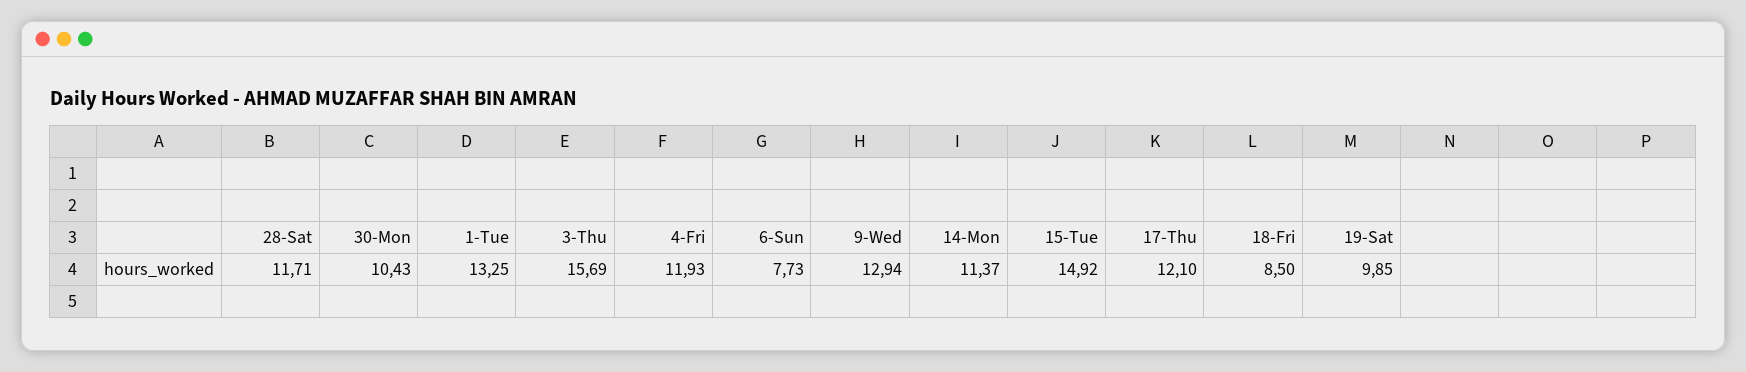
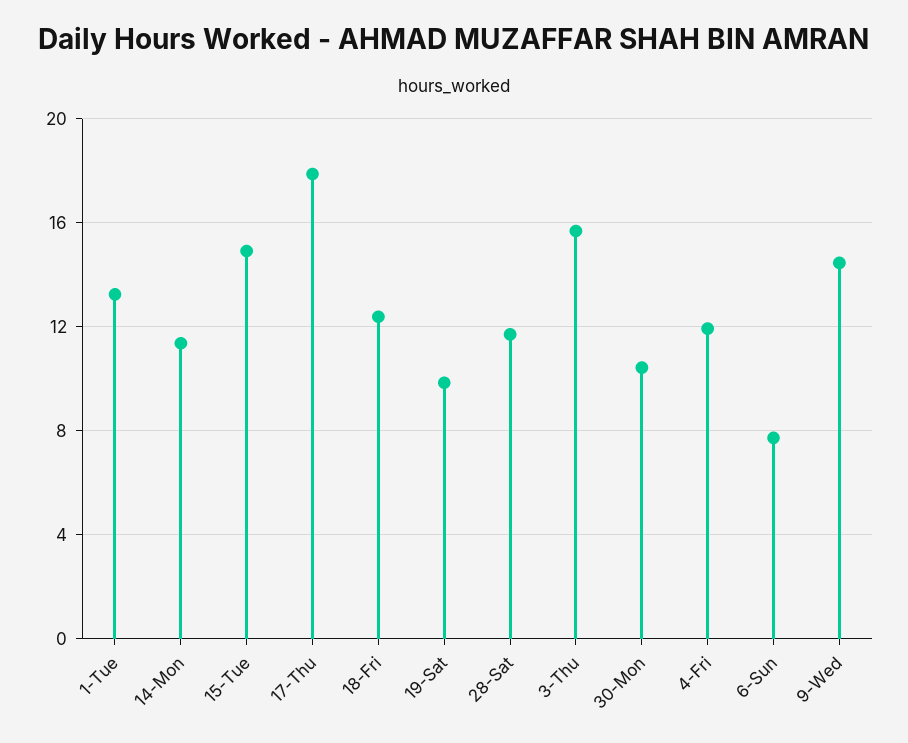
  {
    "28-Sat": 11.71,
    "30-Mon": 10.43,
    "1-Tue": 13.25,
    "3-Thu": 15.69,
    "4-Fri": 11.93,
    "6-Sun": 7.73,
-   "9-Wed": 12.94,
+   "9-Wed": 14.5,
    "14-Mon": 11.37,
    "15-Tue": 14.92,
-   "17-Thu": 12.1,
+   "17-Thu": 18,
-   "18-Fri": 8.5,
+   "18-Fri": 12.5,
    "19-Sat": 9.85
  }

